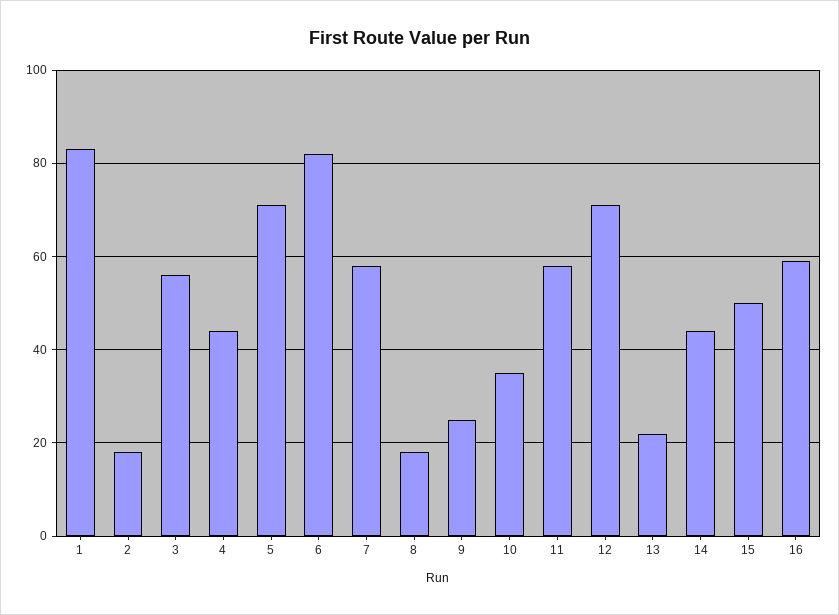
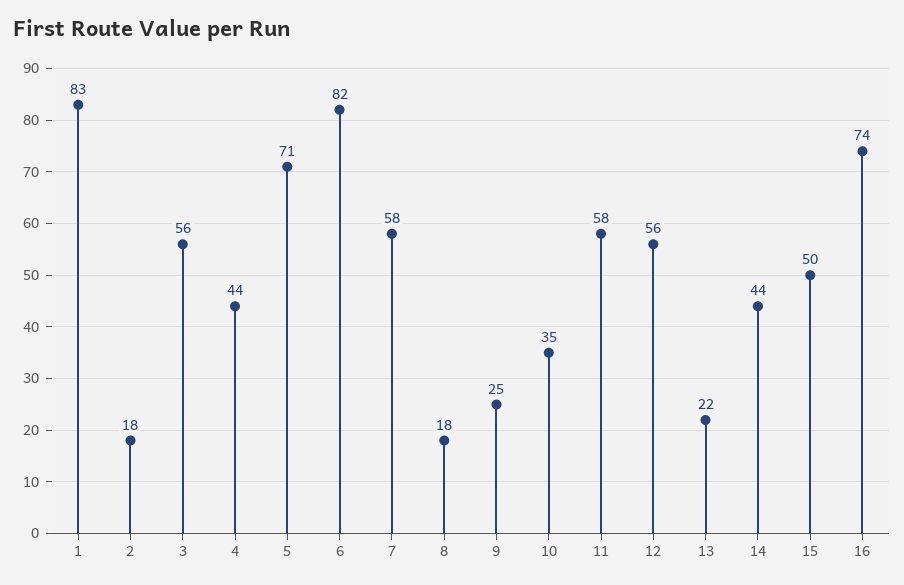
  {
    "1": 83,
    "2": 18,
    "3": 56,
    "4": 44,
    "5": 71,
    "6": 82,
    "7": 58,
    "8": 18,
    "9": 25,
    "10": 35,
    "11": 58,
-   "12": 70,
+   "12": 56,
    "13": 22,
    "14": 44,
    "15": 50,
-   "16": 60
+   "16": 74
  }

